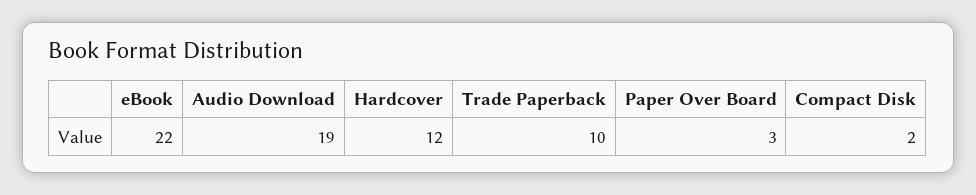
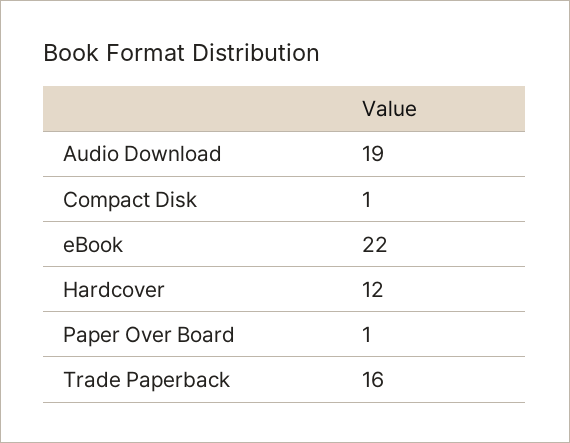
  {
    "eBook": 22,
    "Audio Download": 19,
    "Hardcover": 12,
-   "Trade Paperback": 10,
+   "Trade Paperback": 16,
-   "Paper Over Board": 3,
+   "Paper Over Board": 1,
-   "Compact Disk": 2
+   "Compact Disk": 1
  }

